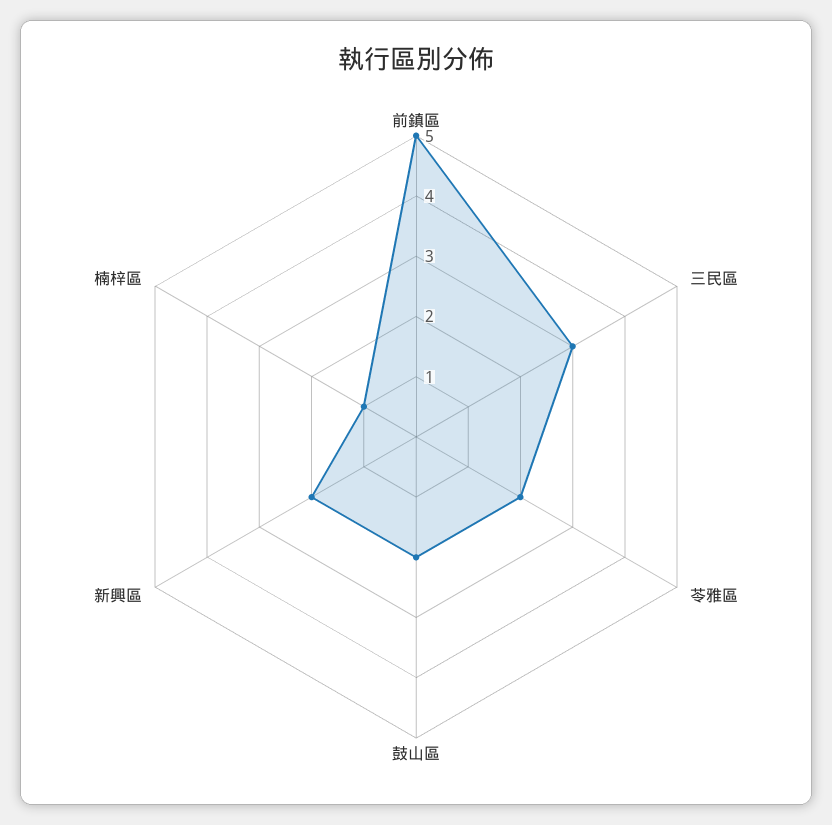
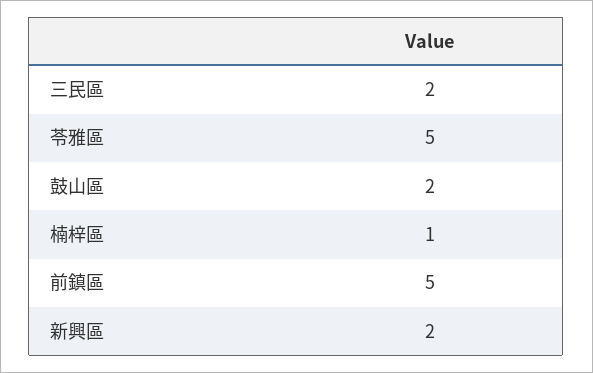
  {
    "前鎮區": 5,
-   "三民區": 3,
+   "三民區": 2,
-   "苓雅區": 2,
+   "苓雅區": 5,
    "鼓山區": 2,
    "新興區": 2,
    "楠梓區": 1
  }

